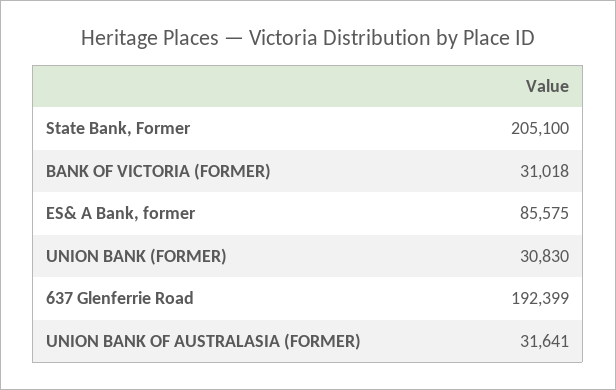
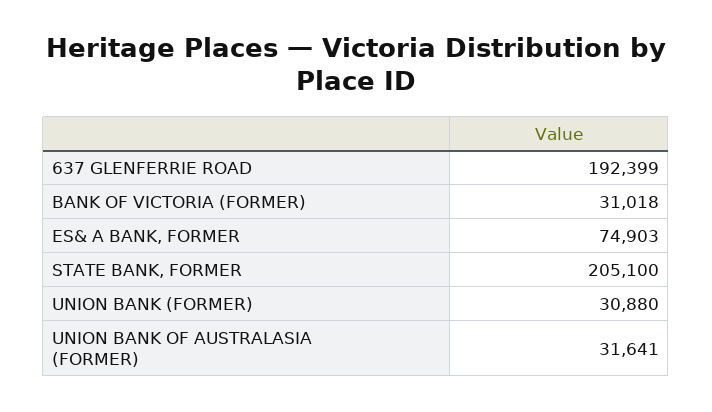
  {
    "State Bank, Former": 205100,
    "BANK OF VICTORIA (FORMER)": 31018,
-   "ES& A Bank, former": 85575,
+   "ES& A Bank, former": 74903,
-   "UNION BANK (FORMER)": 30830,
+   "UNION BANK (FORMER)": 30880,
    "637 Glenferrie Road": 192399,
    "UNION BANK OF AUSTRALASIA (FORMER)": 31641
  }

